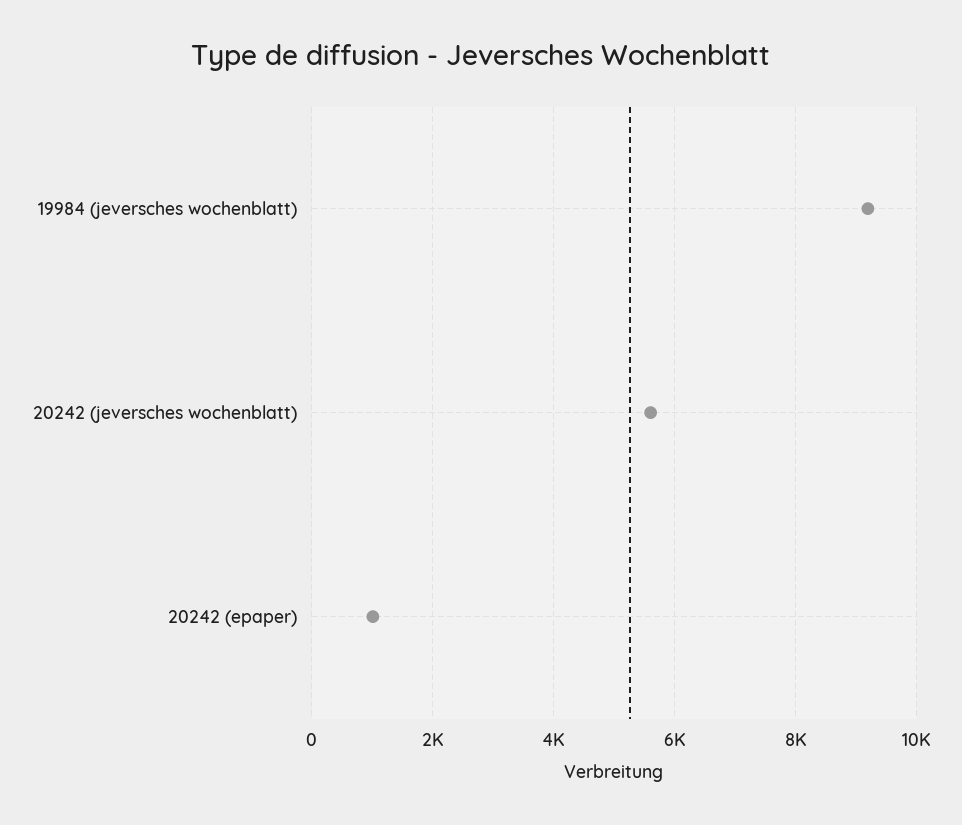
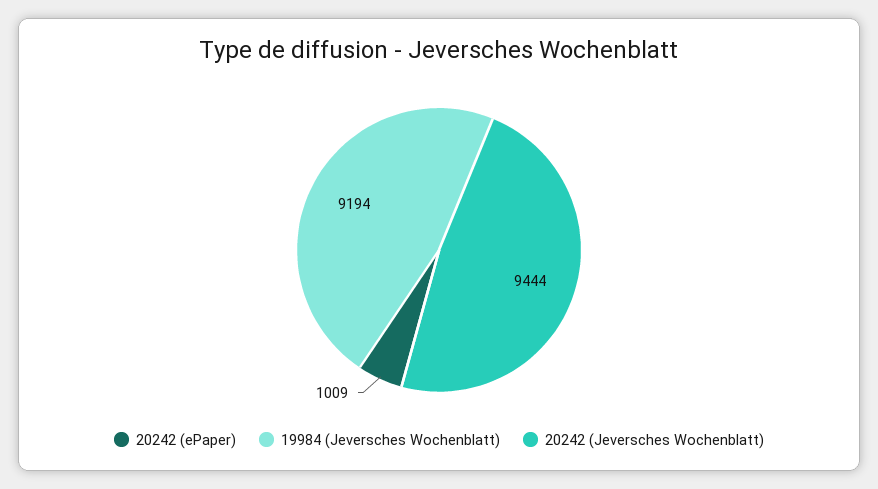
  {
    "19984 (jeversches wochenblatt)": 9194,
-   "20242 (jeversches wochenblatt)": 5600,
+   "20242 (jeversches wochenblatt)": 9444,
    "20242 (epaper)": 1009
  }

